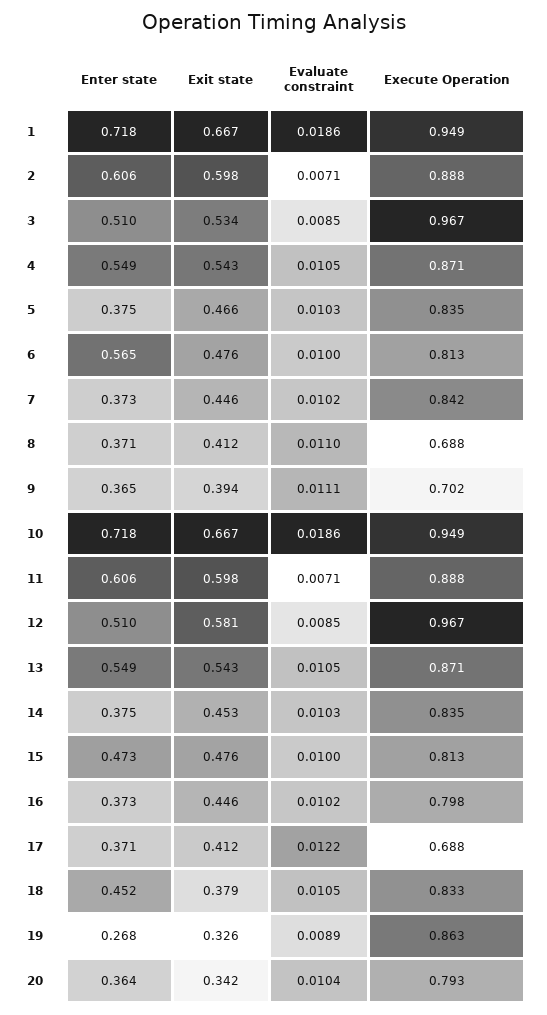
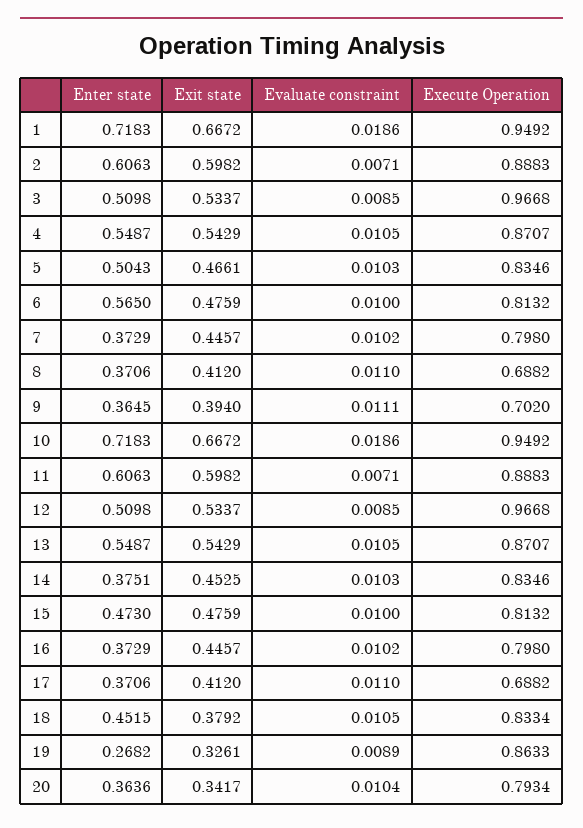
  {
    "Enter state": {
      "1": 0.7183,
      "2": 0.6063,
      "3": 0.5098,
      "4": 0.5487,
-     "5": 0.375,
+     "5": 0.5043,
      "6": 0.565,
      "7": 0.3729,
      "8": 0.3706,
      "9": 0.3645,
      "10": 0.7183,
      "11": 0.6063,
      "12": 0.5098,
      "13": 0.5487,
      "14": 0.3751,
      "15": 0.473,
      "16": 0.3729,
      "17": 0.3706,
      "18": 0.4515,
      "19": 0.2682,
      "20": 0.3636
    },
    "Exit state": {
      "1": 0.6672,
      "2": 0.5982,
      "3": 0.5337,
      "4": 0.5429,
      "5": 0.4661,
      "6": 0.4759,
      "7": 0.4457,
      "8": 0.412,
      "9": 0.394,
      "10": 0.6672,
      "11": 0.5982,
-     "12": 0.581,
+     "12": 0.5337,
      "13": 0.5429,
      "14": 0.4525,
      "15": 0.4759,
      "16": 0.4457,
      "17": 0.412,
      "18": 0.3792,
      "19": 0.3261,
      "20": 0.3417
    },
    "Evaluate constraint": {
      "1": 0.0186,
      "2": 0.0071,
      "3": 0.0085,
      "4": 0.0105,
      "5": 0.0103,
      "6": 0.01,
      "7": 0.0102,
      "8": 0.011,
      "9": 0.0111,
      "10": 0.0186,
      "11": 0.0071,
      "12": 0.0085,
      "13": 0.0105,
      "14": 0.0103,
      "15": 0.01,
      "16": 0.0102,
-     "17": 0.0122,
+     "17": 0.011,
      "18": 0.0105,
      "19": 0.0089,
      "20": 0.0104
    },
    "Execute Operation": {
      "1": 0.9492,
      "2": 0.8883,
      "3": 0.9668,
      "4": 0.8707,
      "5": 0.8346,
      "6": 0.8132,
-     "7": 0.842,
+     "7": 0.798,
      "8": 0.6882,
      "9": 0.702,
      "10": 0.9492,
      "11": 0.8883,
      "12": 0.9668,
      "13": 0.8707,
      "14": 0.8346,
      "15": 0.8132,
      "16": 0.798,
      "17": 0.6882,
      "18": 0.8334,
      "19": 0.8633,
      "20": 0.7934
    }
  }

